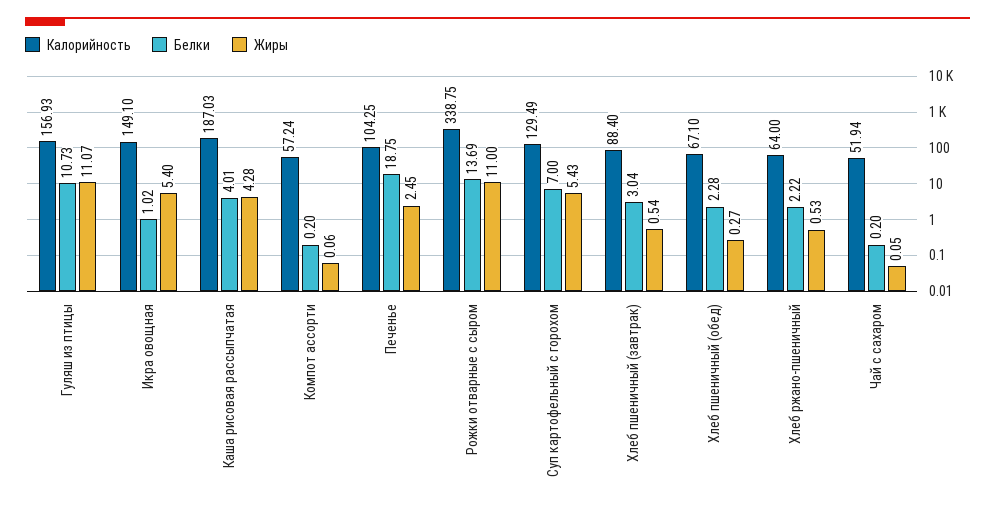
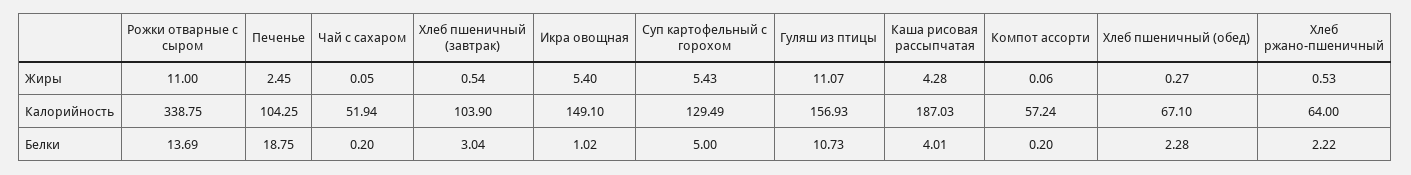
  {
    "Калорийность": {
      "Гуляш из птицы": 156.93,
      "Икра овощная": 149.1,
      "Каша рисовая рассыпчатая": 187.03,
      "Компот ассорти": 57.24,
      "Печенье": 104.25,
      "Рожки отварные с сыром": 338.75,
      "Суп картофельный с горохом": 129.49,
-     "Хлеб пшеничный (завтрак)": 88.4,
+     "Хлеб пшеничный (завтрак)": 103.9,
      "Хлеб пшеничный (обед)": 67.1,
      "Хлеб ржано-пшеничный": 64,
      "Чай с сахаром": 51.94
    },
    "Белки": {
      "Гуляш из птицы": 10.73,
      "Икра овощная": 1.02,
      "Каша рисовая рассыпчатая": 4.01,
      "Компот ассорти": 0.2,
      "Печенье": 18.75,
      "Рожки отварные с сыром": 13.69,
-     "Суп картофельный с горохом": 7,
+     "Суп картофельный с горохом": 5,
      "Хлеб пшеничный (завтрак)": 3.04,
      "Хлеб пшеничный (обед)": 2.28,
      "Хлеб ржано-пшеничный": 2.22,
      "Чай с сахаром": 0.2
    },
    "Жиры": {
      "Гуляш из птицы": 11.07,
      "Икра овощная": 5.4,
      "Каша рисовая рассыпчатая": 4.28,
      "Компот ассорти": 0.06,
      "Печенье": 2.45,
      "Рожки отварные с сыром": 11,
      "Суп картофельный с горохом": 5.43,
      "Хлеб пшеничный (завтрак)": 0.54,
      "Хлеб пшеничный (обед)": 0.27,
      "Хлеб ржано-пшеничный": 0.53,
      "Чай с сахаром": 0.05
    }
  }

